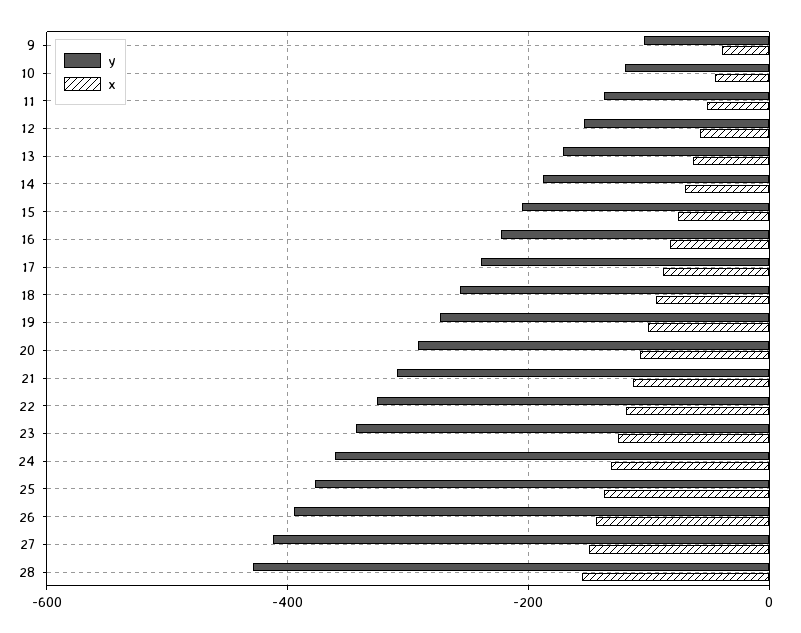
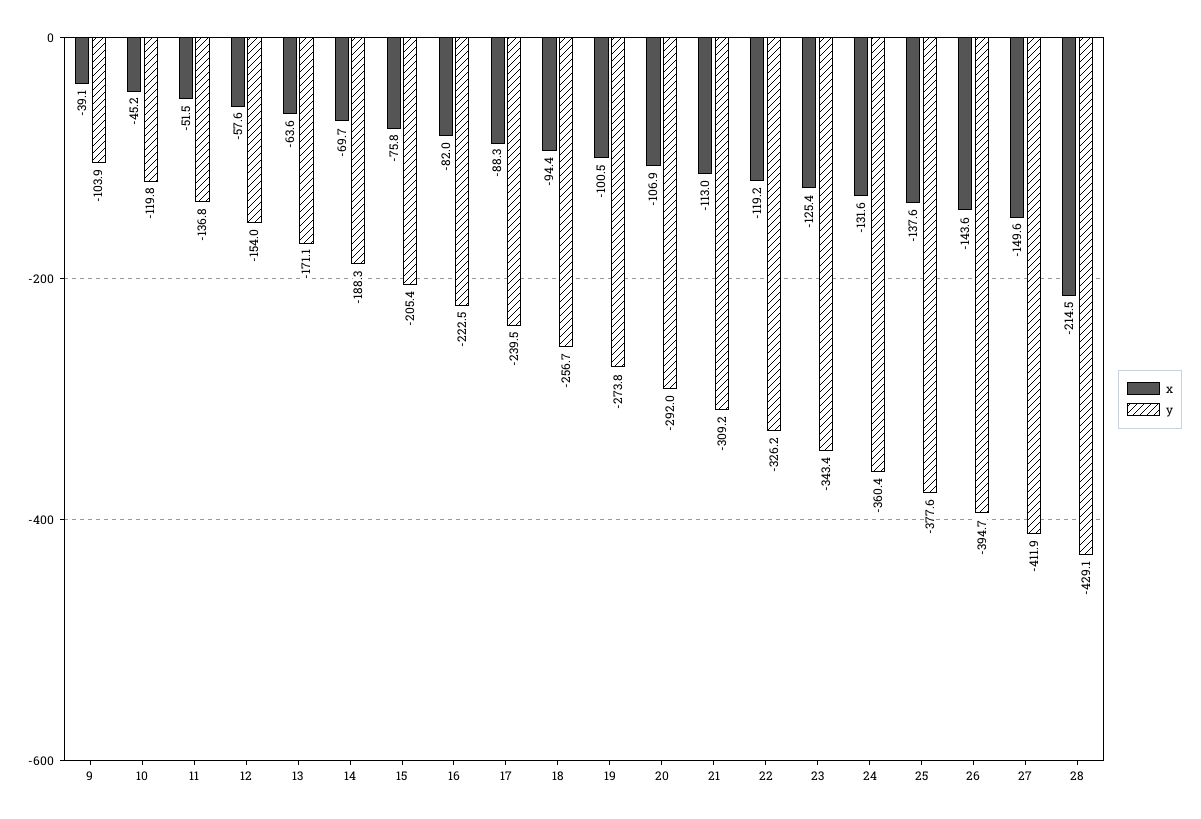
  {
    "y": {
      "9": -103.9,
      "10": -119.8,
      "11": -136.8,
      "12": -154,
      "13": -171.1,
      "14": -188.3,
      "15": -205.4,
      "16": -222.5,
      "17": -239.5,
      "18": -256.7,
      "19": -273.8,
      "20": -292,
      "21": -309.2,
      "22": -326.2,
      "23": -343.4,
      "24": -360.4,
      "25": -377.6,
      "26": -394.7,
      "27": -411.9,
      "28": -429.1
    },
    "x": {
      "9": -39.1,
      "10": -45.2,
      "11": -51.5,
      "12": -57.6,
      "13": -63.6,
      "14": -69.7,
      "15": -75.8,
      "16": -82,
      "17": -88.3,
      "18": -94.4,
      "19": -100.5,
      "20": -106.9,
      "21": -113,
      "22": -119.2,
      "23": -125.4,
      "24": -131.6,
      "25": -137.6,
      "26": -143.6,
      "27": -149.6,
-     "28": -160
+     "28": -214.5
    }
  }

